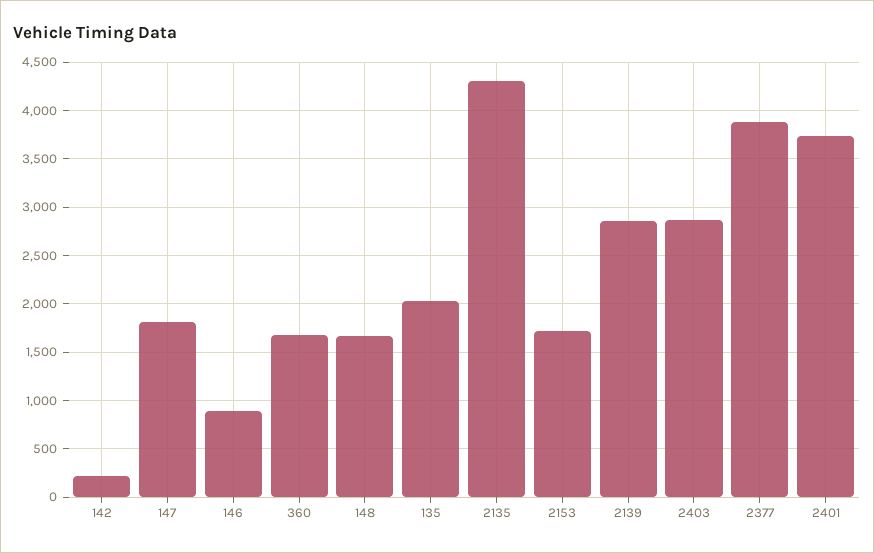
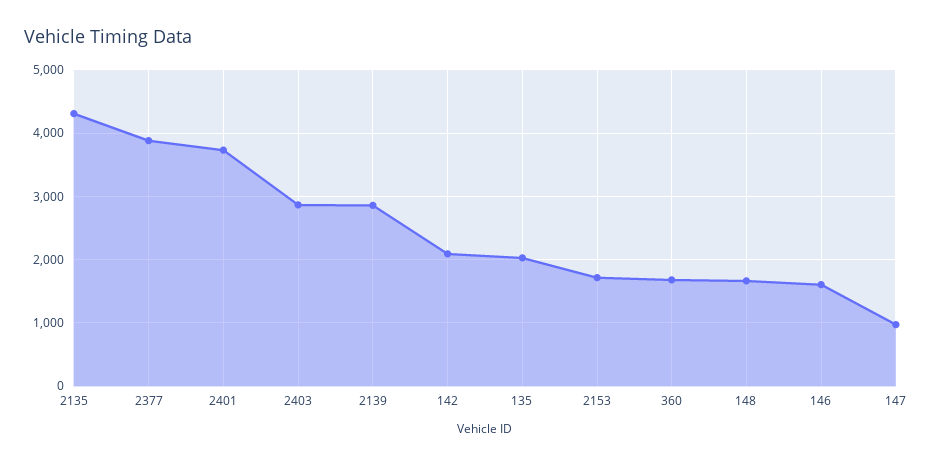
  {
-   "142": 200,
+   "142": 2100,
-   "147": 1800,
+   "147": 1000,
-   "146": 900,
+   "146": 1600,
    "360": 1700,
    "148": 1700,
    "135": 2000,
    "2135": 4300,
    "2153": 1700,
    "2139": 2900,
    "2403": 2900,
    "2377": 3900,
    "2401": 3700
  }

